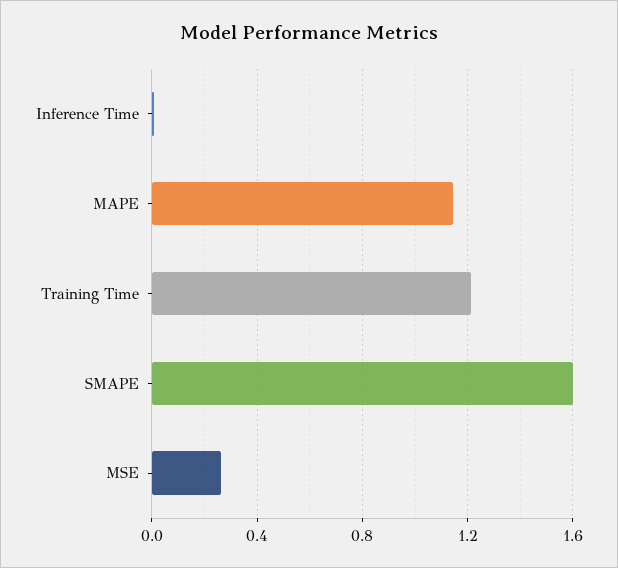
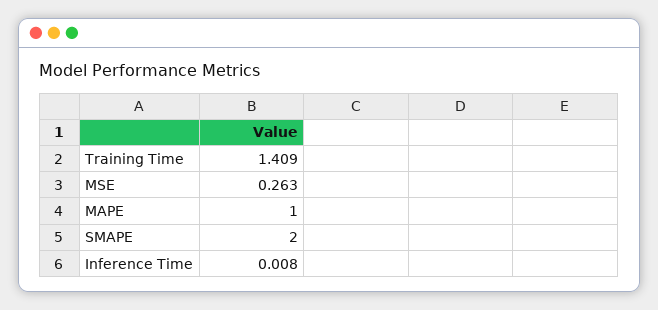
  {
    "Inference Time": 0.008,
-   "MAPE": 1.15,
+   "MAPE": 1,
-   "Training Time": 1.2,
+   "Training Time": 1.409,
-   "SMAPE": 1.6,
+   "SMAPE": 2,
    "MSE": 0.263
  }

